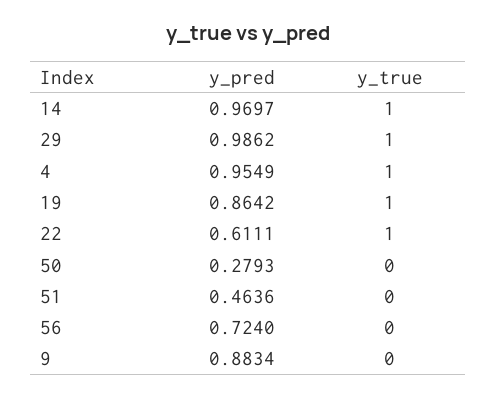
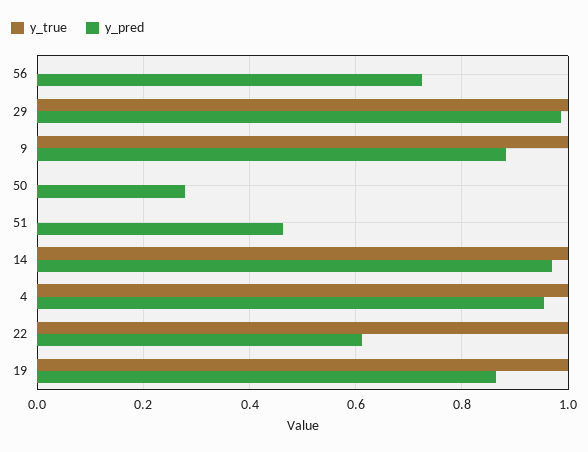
  {
    "y_pred": {
      "14": 0.9697,
      "29": 0.9862,
      "4": 0.9549,
      "19": 0.8642,
      "22": 0.6111,
      "50": 0.2793,
      "51": 0.4636,
      "56": 0.724,
      "9": 0.8834
    },
    "y_true": {
      "14": 1,
      "29": 1,
      "4": 1,
      "19": 1,
      "22": 1,
      "50": 0,
      "51": 0,
      "56": 0,
-     "9": 0
+     "9": 1
    }
  }

